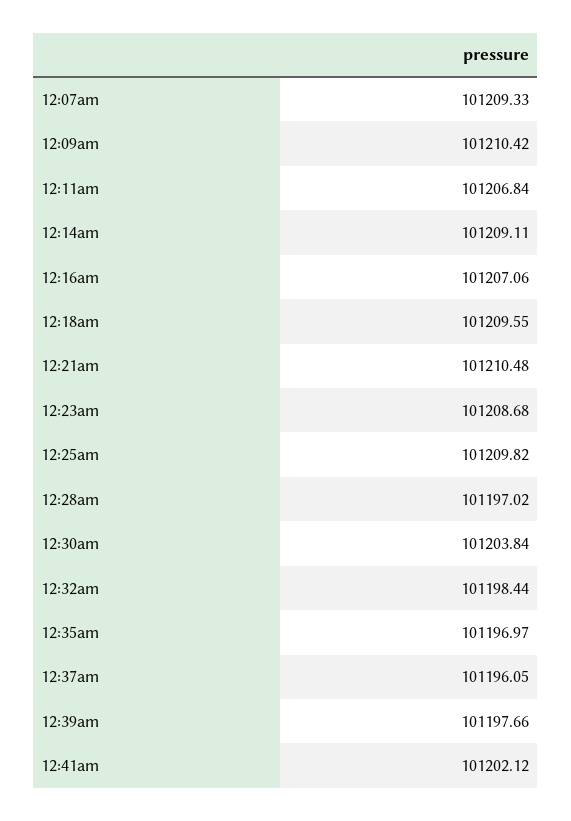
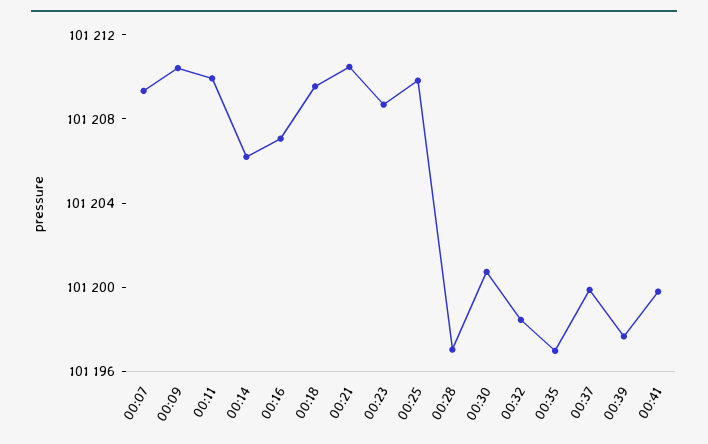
  {
    "12:07am": 101209.33,
    "12:09am": 101210.42,
-   "12:11am": 101206.84,
+   "12:11am": 101210,
-   "12:14am": 101209.11,
+   "12:14am": 101206,
    "12:16am": 101207.06,
    "12:18am": 101209.55,
    "12:21am": 101210.48,
    "12:23am": 101208.68,
    "12:25am": 101209.82,
    "12:28am": 101197.02,
-   "12:30am": 101203.84,
+   "12:30am": 101201,
    "12:32am": 101198.44,
    "12:35am": 101196.97,
-   "12:37am": 101196.05,
+   "12:37am": 101200,
    "12:39am": 101197.66,
-   "12:41am": 101202.12
+   "12:41am": 101200
  }

